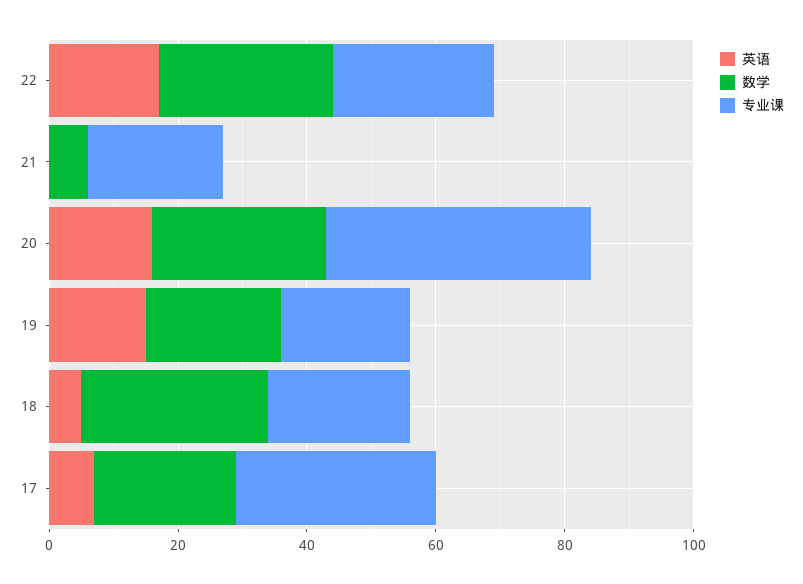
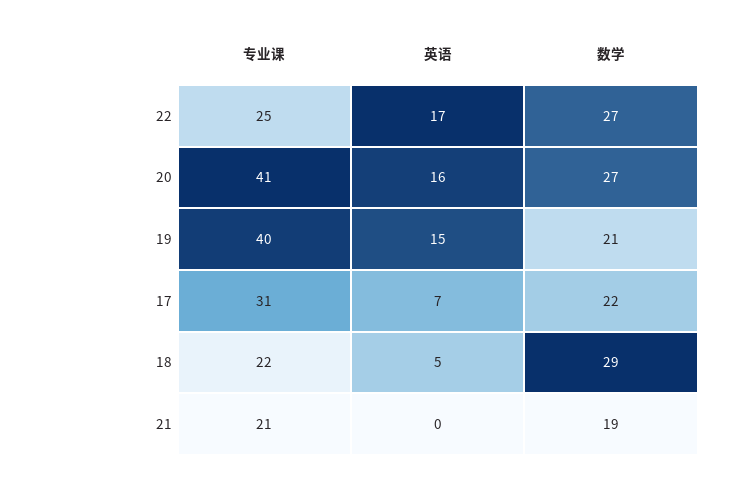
  {
    "英语": {
      "22": 17,
      "21": 0,
      "20": 16,
      "19": 15,
      "18": 5,
      "17": 7
    },
    "数学": {
      "22": 27,
-     "21": 5,
+     "21": 19,
      "20": 27,
      "19": 21,
      "18": 29,
      "17": 22
    },
    "专业课": {
      "22": 25,
      "21": 21,
      "20": 41,
-     "19": 20,
+     "19": 40,
      "18": 22,
      "17": 31
    }
  }

